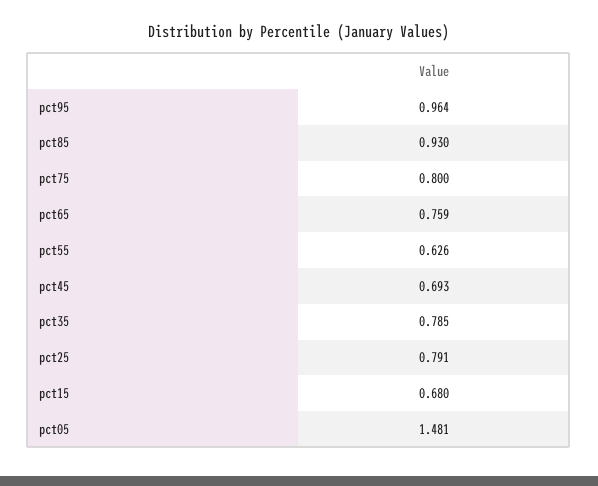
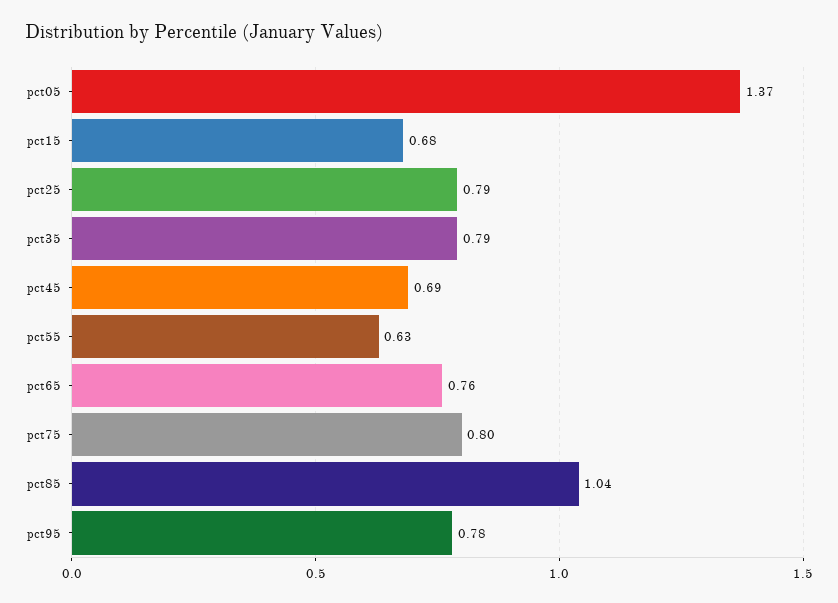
  {
-   "pct95": 0.964,
+   "pct95": 0.78,
-   "pct85": 0.93,
+   "pct85": 1.04,
    "pct75": 0.8,
    "pct65": 0.759,
    "pct55": 0.626,
    "pct45": 0.693,
    "pct35": 0.785,
    "pct25": 0.791,
    "pct15": 0.68,
-   "pct05": 1.481
+   "pct05": 1.37
  }

